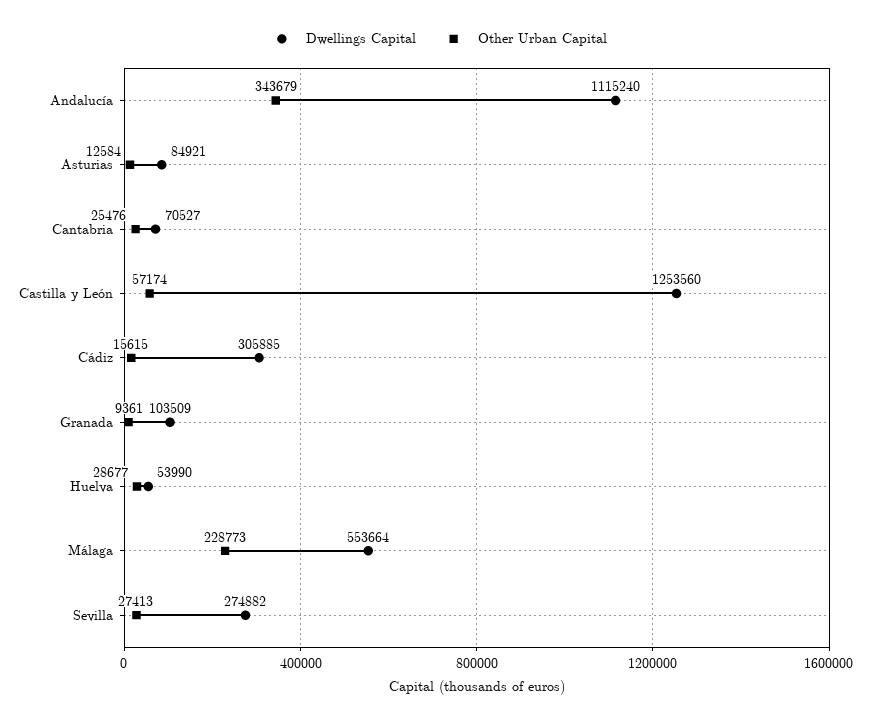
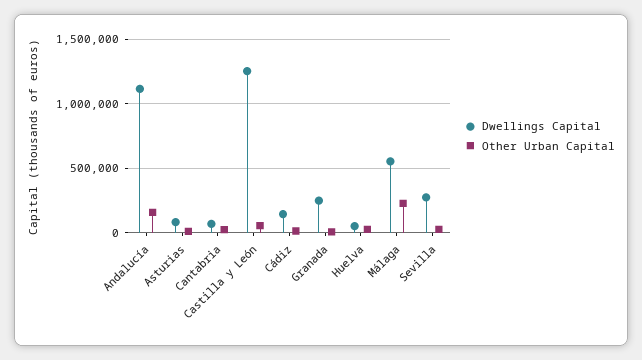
  {
    "Dwellings Capital": {
      "Andalucía": 1115240,
      "Asturias": 84921,
      "Cantabria": 70527,
      "Castilla y León": 1253560,
-     "Cádiz": 305885,
+     "Cádiz": 150000,
-     "Granada": 103509,
+     "Granada": 250000,
      "Huelva": 53990,
      "Málaga": 553664,
      "Sevilla": 274882
    },
    "Other Urban Capital": {
-     "Andalucía": 343679,
+     "Andalucía": 150000,
      "Asturias": 12584,
      "Cantabria": 25476,
      "Castilla y León": 57174,
      "Cádiz": 15615,
      "Granada": 9361,
      "Huelva": 28677,
      "Málaga": 228773,
      "Sevilla": 27413
    }
  }

